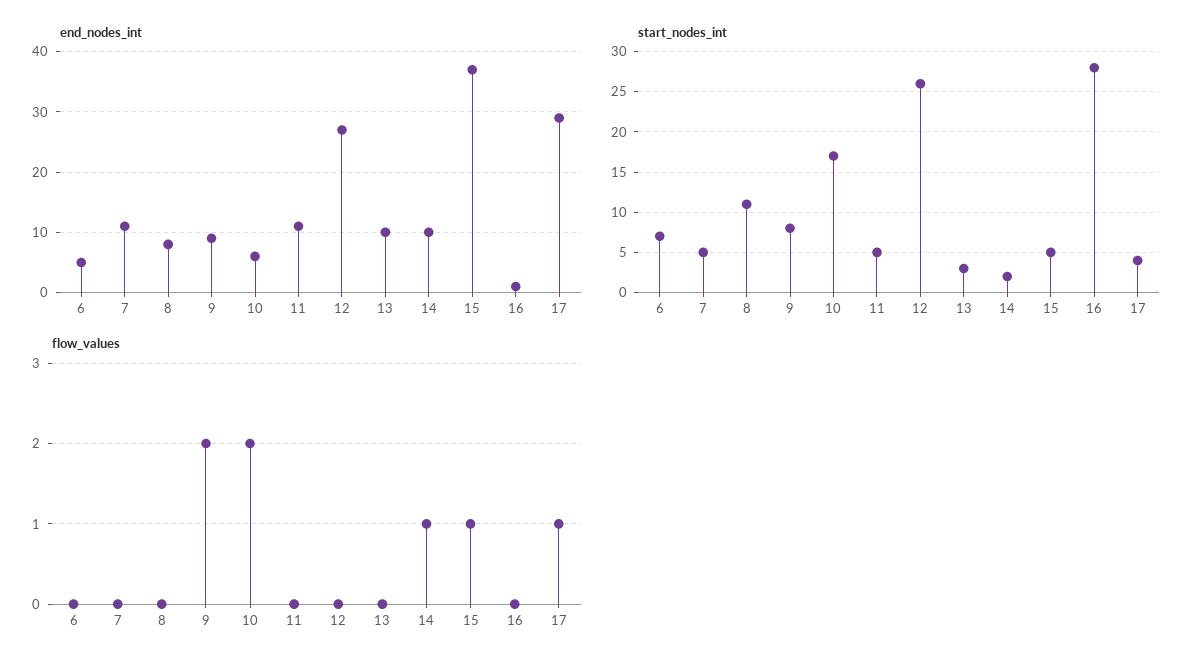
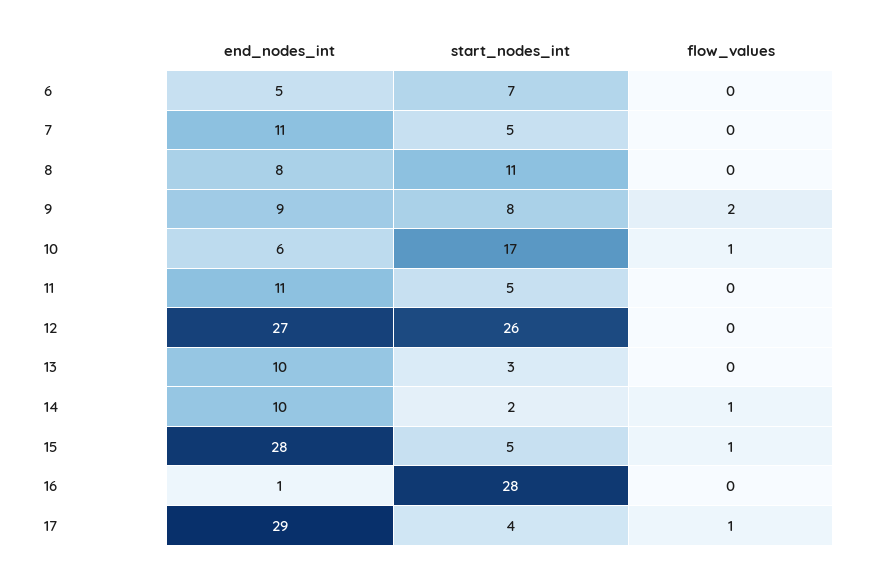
  {
    "end_nodes_int": {
      "6": 5,
      "7": 11,
      "8": 8,
      "9": 9,
      "10": 6,
      "11": 11,
      "12": 27,
      "13": 10,
      "14": 10,
-     "15": 37,
+     "15": 28,
      "16": 1,
      "17": 29
    },
    "start_nodes_int": {
      "6": 7,
      "7": 5,
      "8": 11,
      "9": 8,
      "10": 17,
      "11": 5,
      "12": 26,
      "13": 3,
      "14": 2,
      "15": 5,
      "16": 28,
      "17": 4
    },
    "flow_values": {
      "6": 0,
      "7": 0,
      "8": 0,
      "9": 2,
-     "10": 2,
+     "10": 1,
      "11": 0,
      "12": 0,
      "13": 0,
      "14": 1,
      "15": 1,
      "16": 0,
      "17": 1
    }
  }

